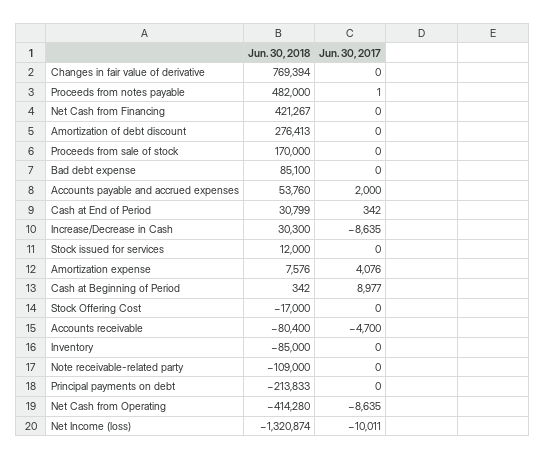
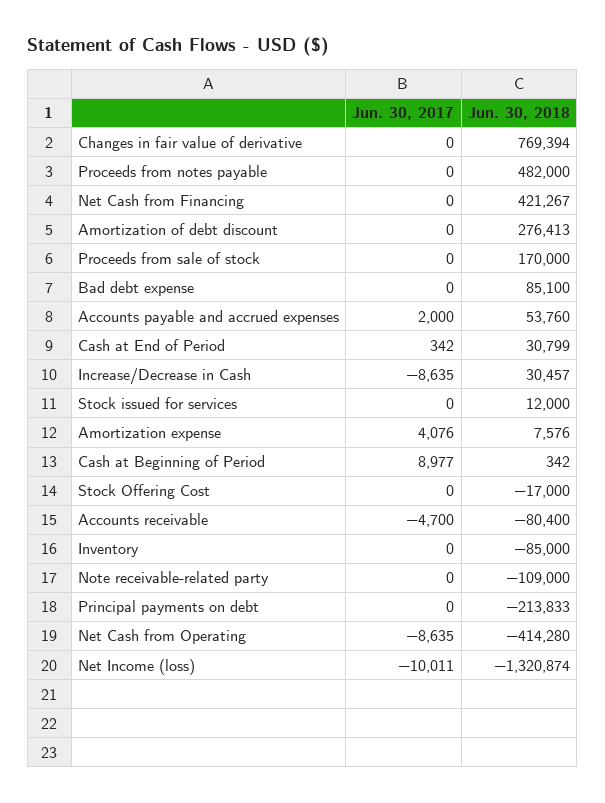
  {
    "Jun. 30, 2018": {
      "Changes in fair value of derivative": 769394,
      "Proceeds from notes payable": 482000,
      "Net Cash from Financing": 421267,
      "Amortization of debt discount": 276413,
      "Proceeds from sale of stock": 170000,
      "Bad debt expense": 85100,
      "Accounts payable and accrued expenses": 53760,
      "Cash at End of Period": 30799,
-     "Increase/Decrease in Cash": 30300,
+     "Increase/Decrease in Cash": 30457,
      "Stock issued for services": 12000,
      "Amortization expense": 7576,
      "Cash at Beginning of Period": 342,
      "Stock Offering Cost": -17000,
      "Accounts receivable": -80400,
      "Inventory": -85000,
      "Note receivable-related party": -109000,
      "Principal payments on debt": -213833,
      "Net Cash from Operating": -414280,
      "Net Income (loss)": -1320874
    },
    "Jun. 30, 2017": {
      "Changes in fair value of derivative": 0,
-     "Proceeds from notes payable": 1,
+     "Proceeds from notes payable": 0,
      "Net Cash from Financing": 0,
      "Amortization of debt discount": 0,
      "Proceeds from sale of stock": 0,
      "Bad debt expense": 0,
      "Accounts payable and accrued expenses": 2000,
      "Cash at End of Period": 342,
      "Increase/Decrease in Cash": -8635,
      "Stock issued for services": 0,
      "Amortization expense": 4076,
      "Cash at Beginning of Period": 8977,
      "Stock Offering Cost": 0,
      "Accounts receivable": -4700,
      "Inventory": 0,
      "Note receivable-related party": 0,
      "Principal payments on debt": 0,
      "Net Cash from Operating": -8635,
      "Net Income (loss)": -10011
    }
  }

